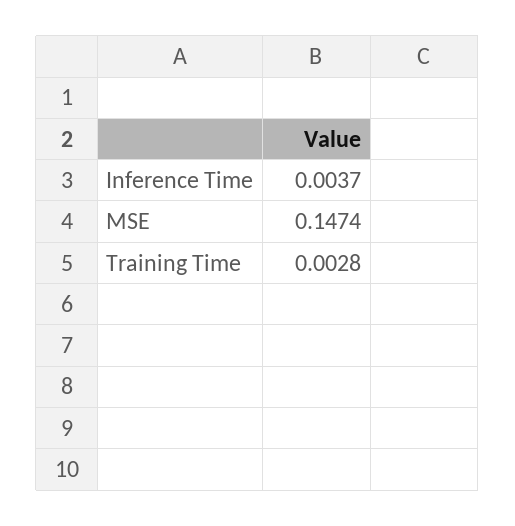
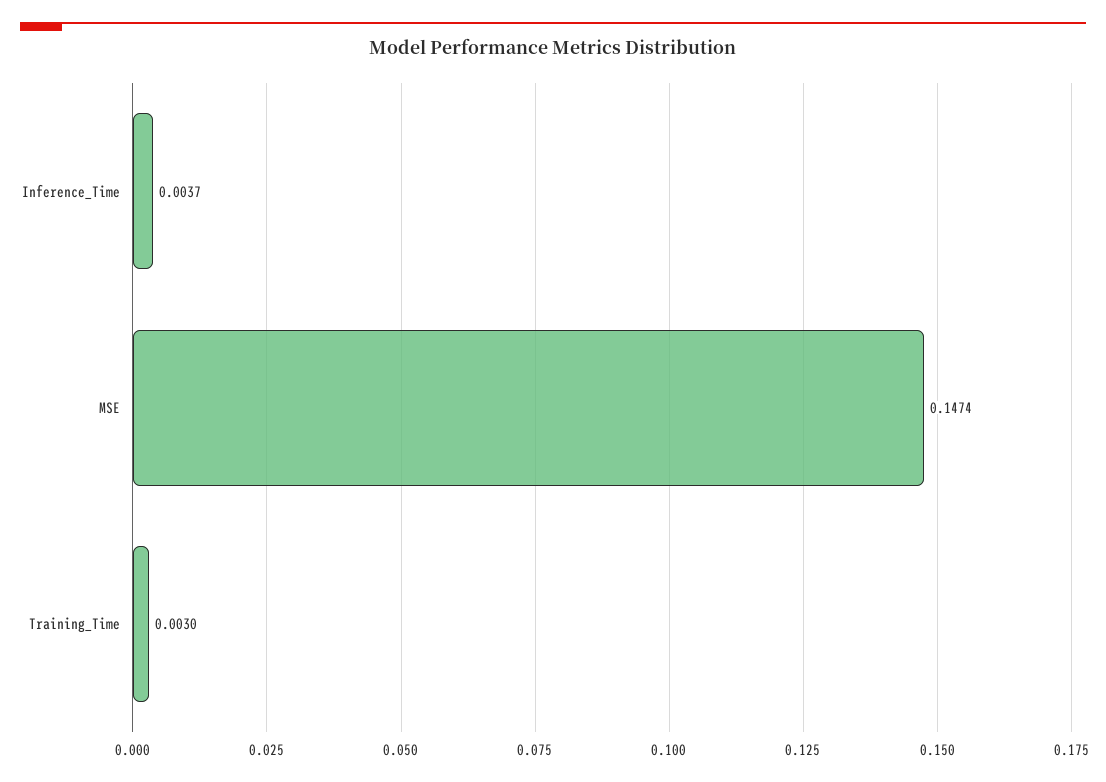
  {
    "Inference Time": 0.0037,
    "MSE": 0.1474,
-   "Training Time": 0.0028
+   "Training Time": 0.003
  }

